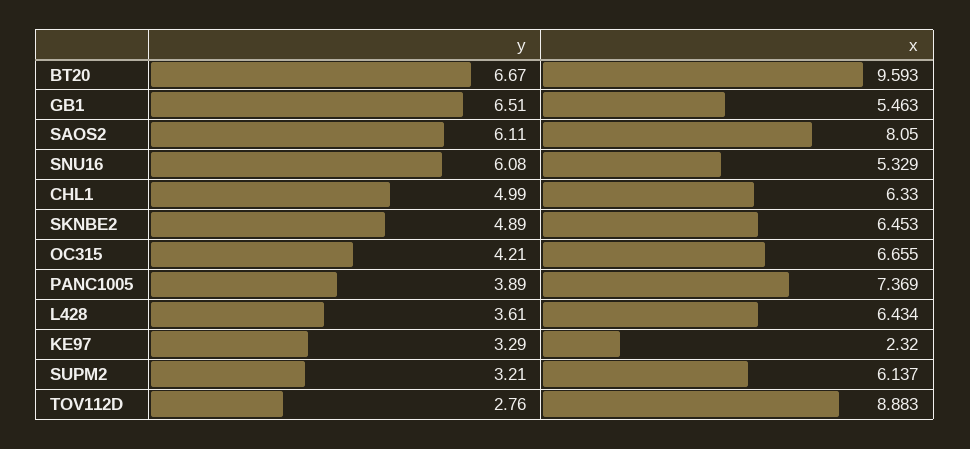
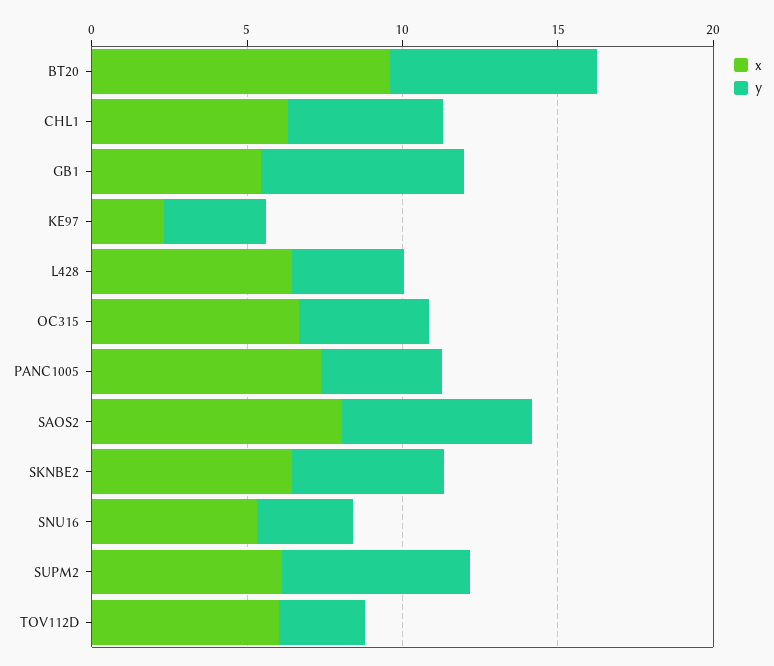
  {
    "y": {
      "BT20": 6.67,
      "GB1": 6.51,
      "SAOS2": 6.11,
-     "SNU16": 6.08,
+     "SNU16": 3,
      "CHL1": 4.99,
      "SKNBE2": 4.89,
      "OC315": 4.21,
      "PANC1005": 3.89,
      "L428": 3.61,
      "KE97": 3.29,
-     "SUPM2": 3.21,
+     "SUPM2": 6,
      "TOV112D": 2.76
    },
    "x": {
      "BT20": 9.593,
      "GB1": 5.463,
      "SAOS2": 8.05,
      "SNU16": 5.329,
      "CHL1": 6.33,
      "SKNBE2": 6.453,
      "OC315": 6.655,
      "PANC1005": 7.369,
      "L428": 6.434,
      "KE97": 2.32,
      "SUPM2": 6.137,
-     "TOV112D": 8.883
+     "TOV112D": 6
    }
  }

